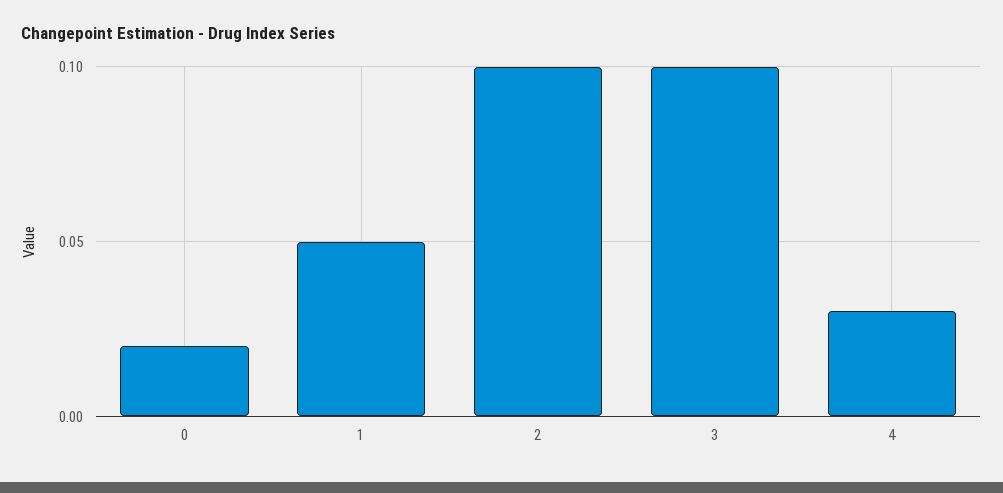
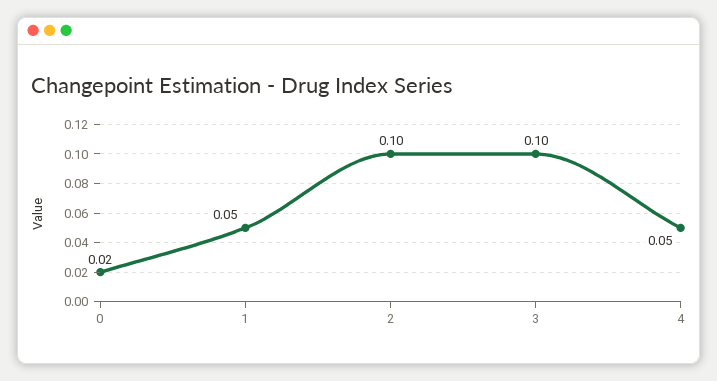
  {
    "0": 0.02,
    "1": 0.05,
    "2": 0.1,
    "3": 0.1,
-   "4": 0.03
+   "4": 0.05
  }

